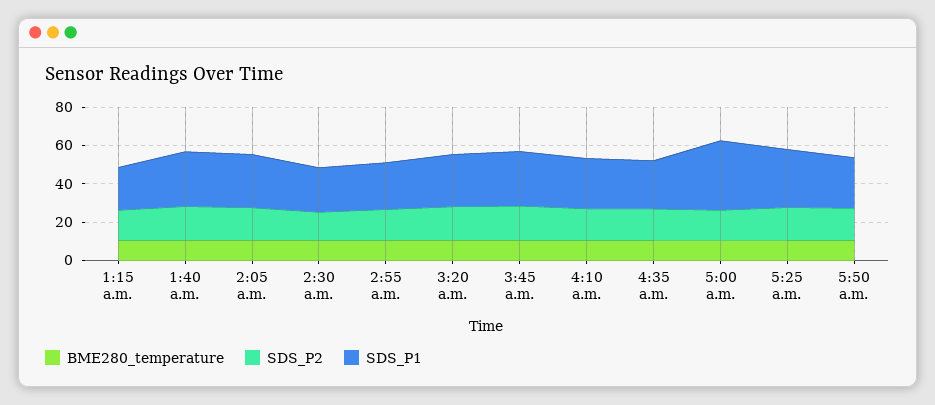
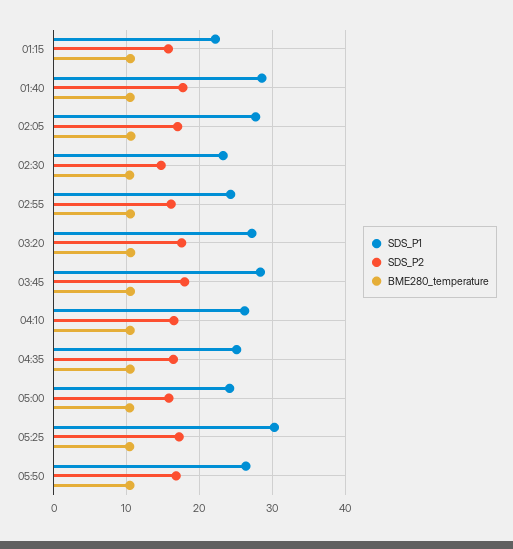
  {
    "BME280_temperature": {
      "1:15 a.m.": 11,
      "1:40 a.m.": 11,
      "2:05 a.m.": 11,
      "2:30 a.m.": 10,
      "2:55 a.m.": 11,
      "3:20 a.m.": 11,
      "3:45 a.m.": 11,
      "4:10 a.m.": 11,
      "4:35 a.m.": 11,
      "5:00 a.m.": 10,
      "5:25 a.m.": 10,
      "5:50 a.m.": 10
    },
    "SDS_P2": {
      "1:15 a.m.": 16,
      "1:40 a.m.": 18,
      "2:05 a.m.": 17,
      "2:30 a.m.": 15,
      "2:55 a.m.": 16,
      "3:20 a.m.": 18,
      "3:45 a.m.": 18,
      "4:10 a.m.": 17,
      "4:35 a.m.": 16,
      "5:00 a.m.": 16,
      "5:25 a.m.": 17,
      "5:50 a.m.": 17
    },
    "SDS_P1": {
      "1:15 a.m.": 22,
      "1:40 a.m.": 29,
      "2:05 a.m.": 28,
      "2:30 a.m.": 23,
      "2:55 a.m.": 24,
      "3:20 a.m.": 27,
      "3:45 a.m.": 28,
      "4:10 a.m.": 26,
      "4:35 a.m.": 25,
-     "5:00 a.m.": 35,
+     "5:00 a.m.": 24,
      "5:25 a.m.": 30,
      "5:50 a.m.": 26
    }
  }

